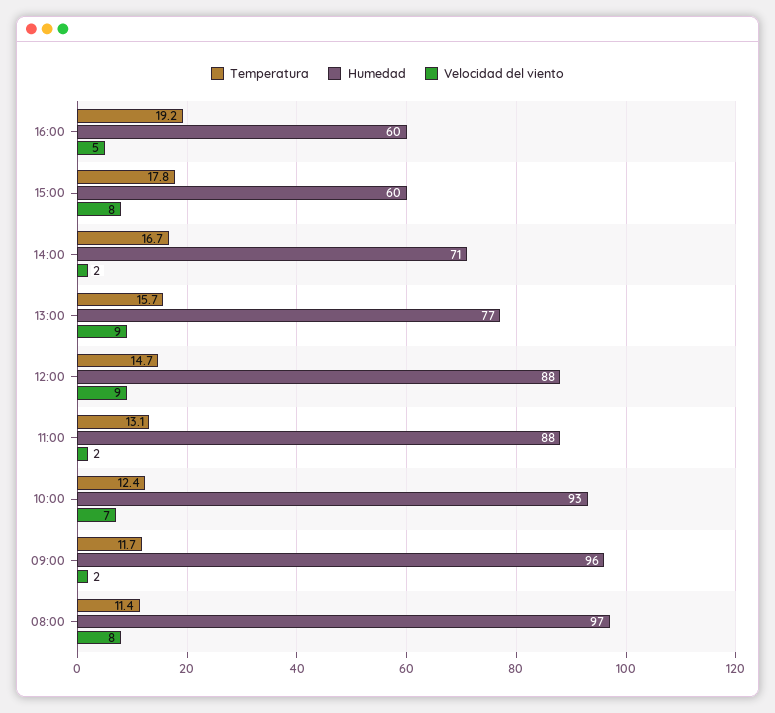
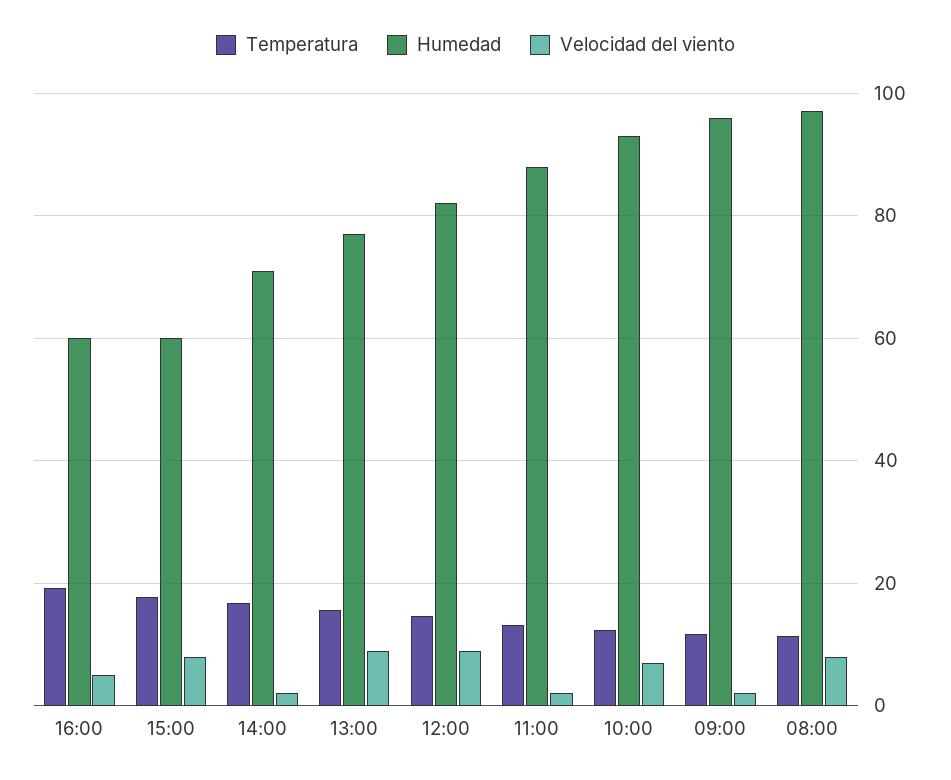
  {
    "Temperatura": {
      "16:00": 19.2,
      "15:00": 17.8,
      "14:00": 16.7,
      "13:00": 15.7,
      "12:00": 14.7,
      "11:00": 13.1,
      "10:00": 12.4,
      "09:00": 11.7,
      "08:00": 11.4
    },
    "Humedad": {
      "16:00": 60,
      "15:00": 60,
      "14:00": 71,
      "13:00": 77,
-     "12:00": 88,
+     "12:00": 82,
      "11:00": 88,
      "10:00": 93,
      "09:00": 96,
      "08:00": 97
    },
    "Velocidad del viento": {
      "16:00": 5,
      "15:00": 8,
      "14:00": 2,
      "13:00": 9,
      "12:00": 9,
      "11:00": 2,
      "10:00": 7,
      "09:00": 2,
      "08:00": 8
    }
  }

